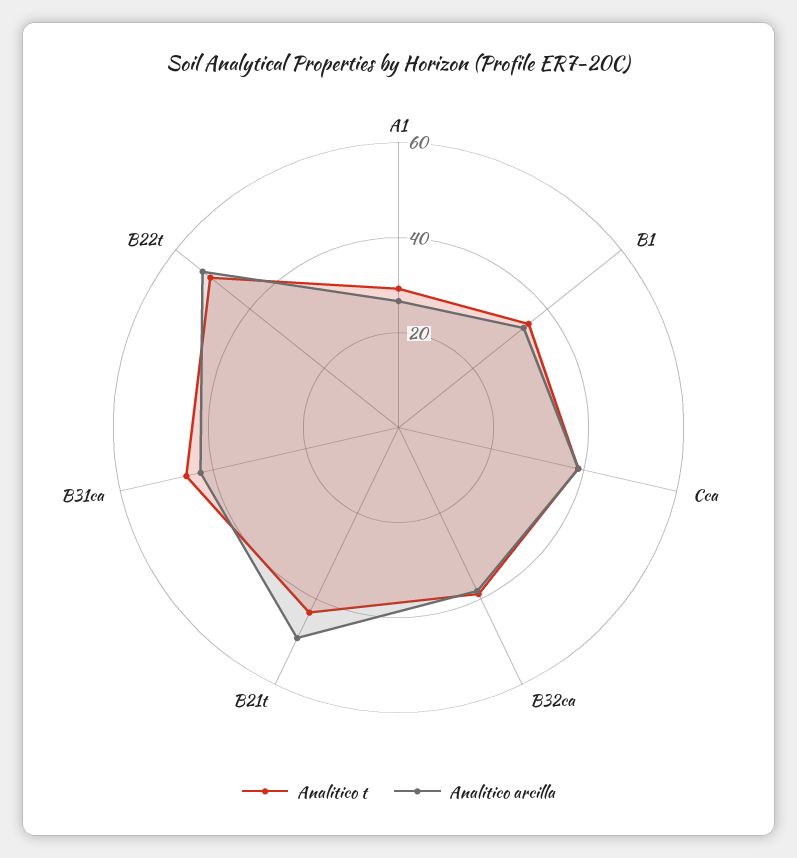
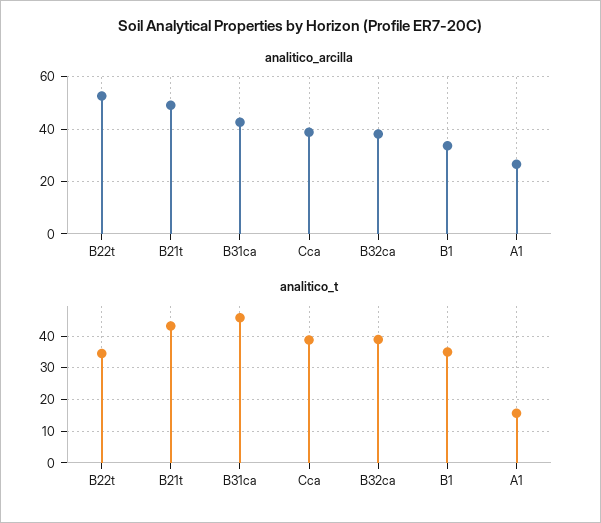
  {
    "Analitico t": {
-     "A1": 30,
+     "A1": 16,
      "B1": 36,
      "Cca": 38,
      "B32ca": 38,
      "B21t": 44,
      "B31ca": 46,
-     "B22t": 50
+     "B22t": 34
    },
    "Analitico arcilla": {
      "A1": 27.5,
      "B1": 32.5,
      "Cca": 40,
      "B32ca": 37.5,
      "B21t": 50,
      "B31ca": 42.5,
      "B22t": 52.5
    }
  }

